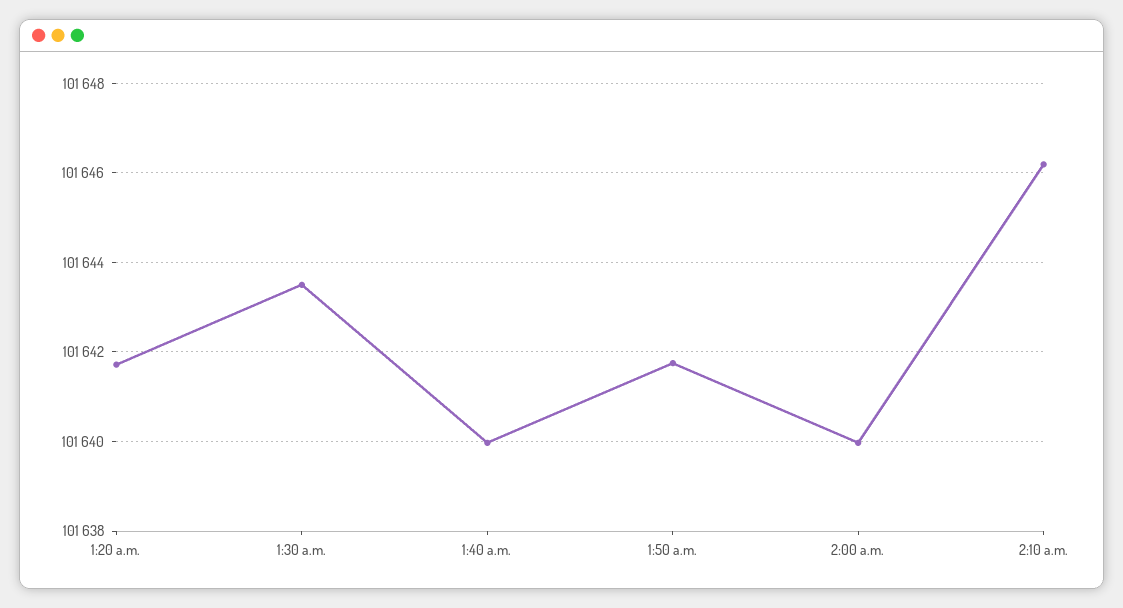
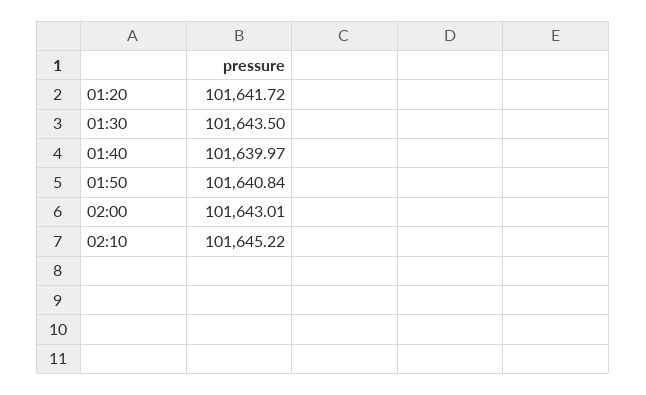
  {
    "1:20 a.m.": 101641.72,
    "1:30 a.m.": 101643.5,
    "1:40 a.m.": 101639.97,
-   "1:50 a.m.": 101641.8,
+   "1:50 a.m.": 101640.84,
-   "2:00 a.m.": 101640,
+   "2:00 a.m.": 101643.01,
-   "2:10 a.m.": 101646.2
+   "2:10 a.m.": 101645.22
  }

